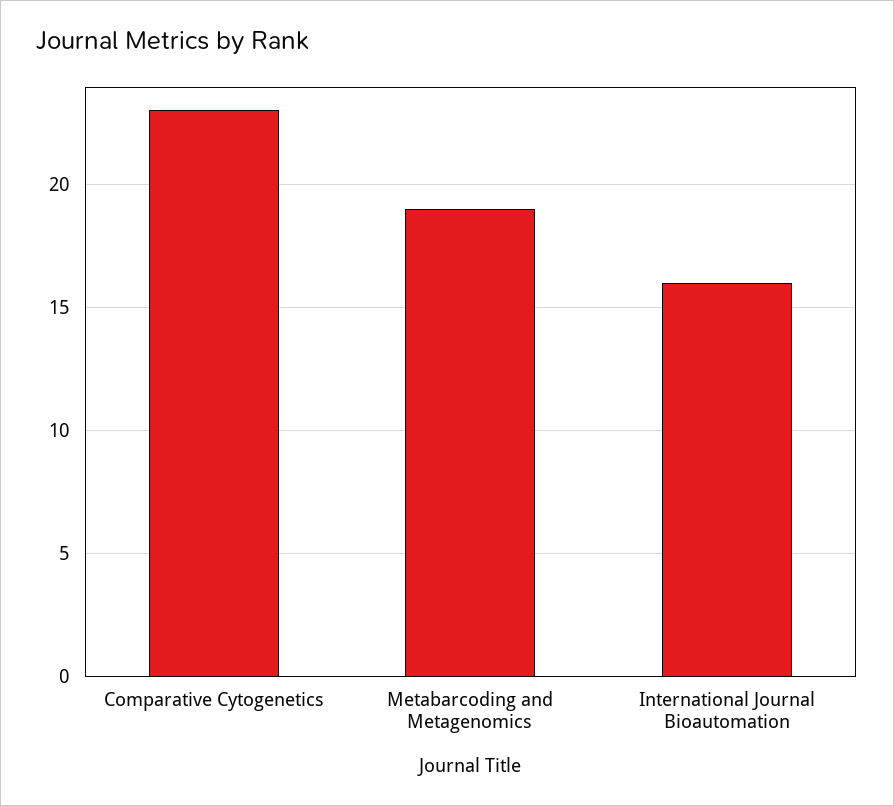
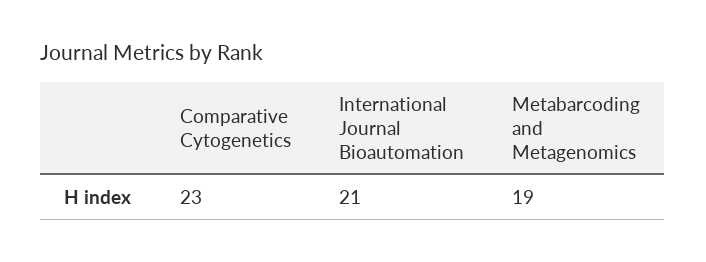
  {
    "Comparative Cytogenetics": 23,
    "Metabarcoding and Metagenomics": 19,
-   "International Journal Bioautomation": 16
+   "International Journal Bioautomation": 21
  }

